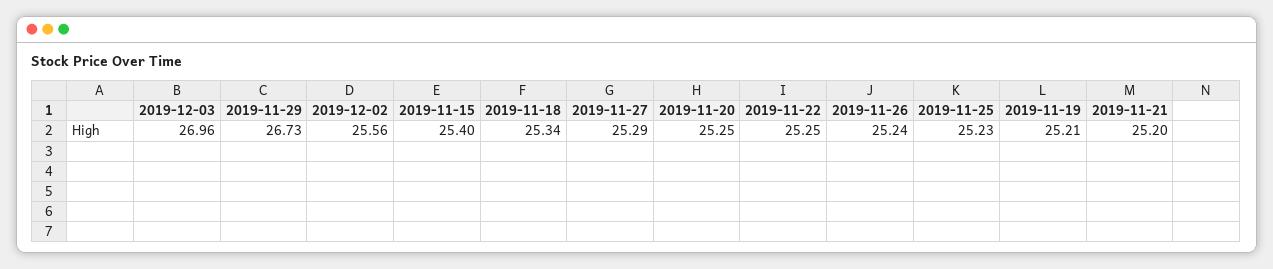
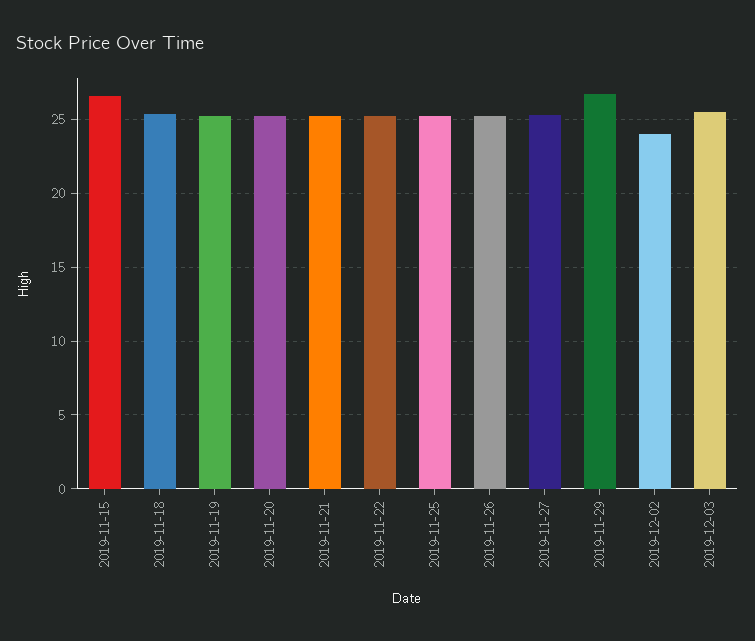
  {
-   "2019-12-03": 26.96,
+   "2019-12-03": 25.5,
    "2019-11-29": 26.73,
-   "2019-12-02": 25.56,
+   "2019-12-02": 24,
-   "2019-11-15": 25.4,
+   "2019-11-15": 26.5,
    "2019-11-18": 25.34,
    "2019-11-27": 25.29,
    "2019-11-20": 25.25,
    "2019-11-22": 25.25,
    "2019-11-26": 25.24,
    "2019-11-25": 25.23,
    "2019-11-19": 25.21,
    "2019-11-21": 25.2
  }

